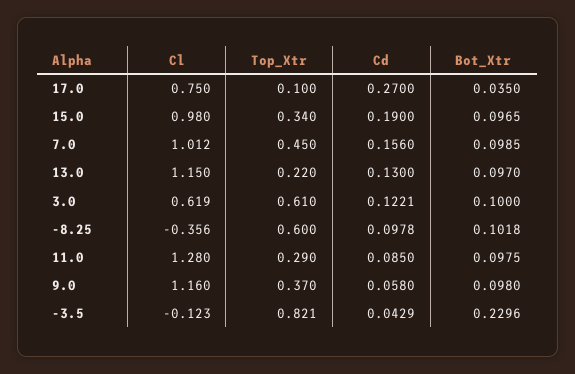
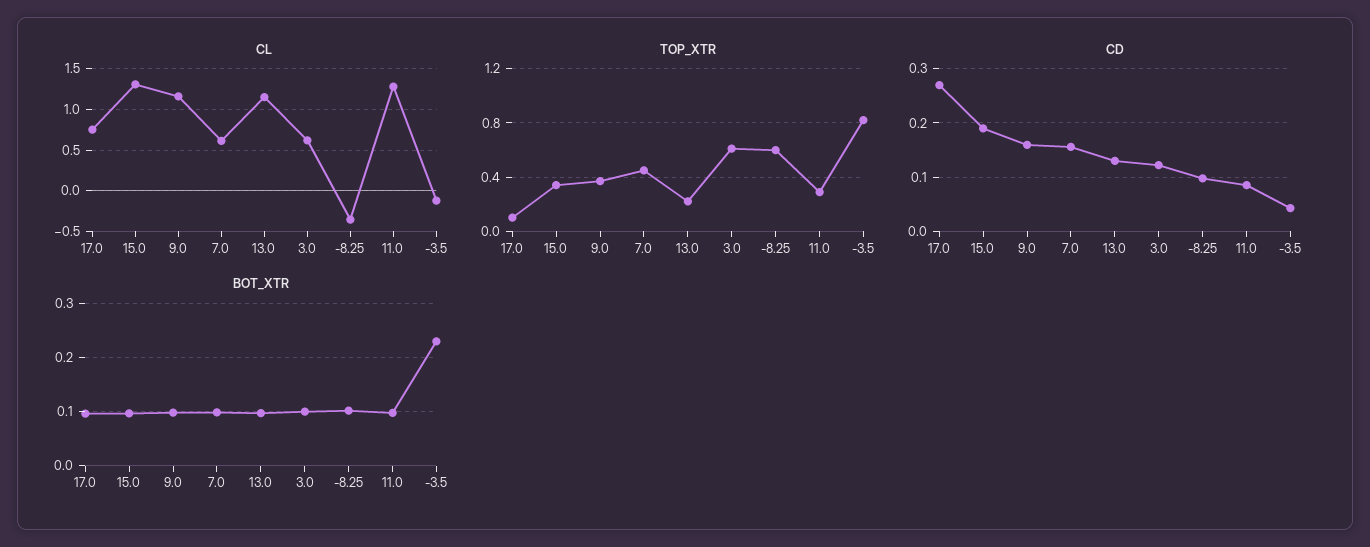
  {
    "Cl": {
      "17.0": 0.75,
-     "15.0": 0.98,
+     "15.0": 1.3,
-     "7.0": 1.012,
+     "7.0": 0.6,
      "13.0": 1.15,
      "3.0": 0.619,
      "-8.25": -0.356,
      "11.0": 1.28,
      "9.0": 1.16,
      "-3.5": -0.123
    },
    "Top_Xtr": {
      "17.0": 0.1,
      "15.0": 0.34,
      "7.0": 0.45,
      "13.0": 0.22,
      "3.0": 0.61,
      "-8.25": 0.6,
      "11.0": 0.29,
      "9.0": 0.37,
      "-3.5": 0.821
    },
    "Cd": {
      "17.0": 0.27,
      "15.0": 0.19,
      "7.0": 0.156,
      "13.0": 0.13,
      "3.0": 0.1221,
      "-8.25": 0.0978,
      "11.0": 0.085,
-     "9.0": 0.058,
+     "9.0": 0.16,
      "-3.5": 0.0429
    },
    "Bot_Xtr": {
-     "17.0": 0.035,
+     "17.0": 0.1,
      "15.0": 0.0965,
      "7.0": 0.0985,
      "13.0": 0.097,
      "3.0": 0.1,
      "-8.25": 0.1018,
      "11.0": 0.0975,
      "9.0": 0.098,
      "-3.5": 0.2296
    }
  }

